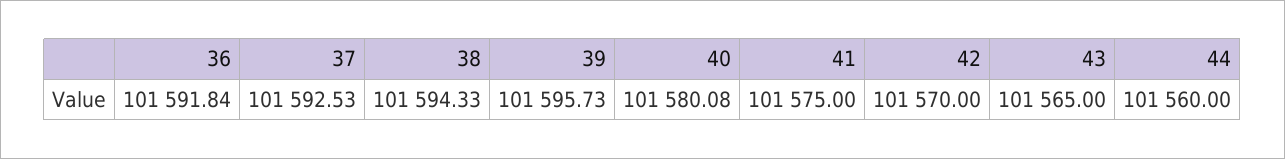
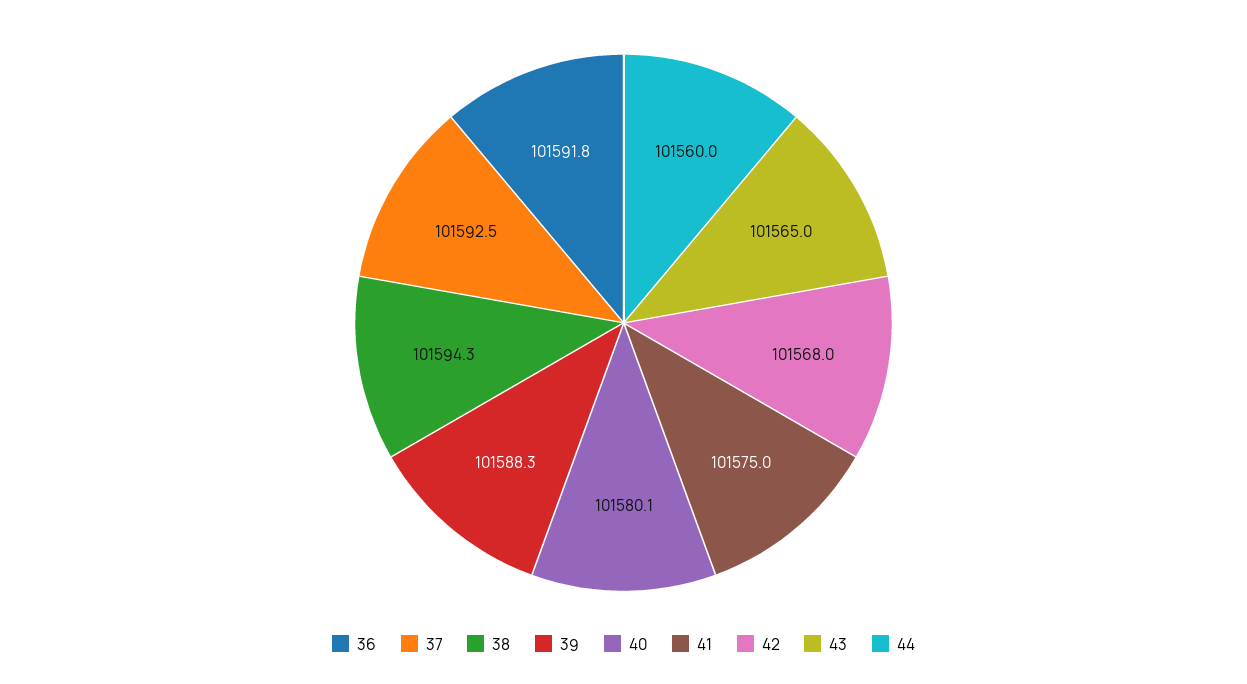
  {
    "36": 101591.84,
    "37": 101592.53,
    "38": 101594.33,
-   "39": 101595.73,
+   "39": 101588.3,
    "40": 101580.08,
    "41": 101575,
-   "42": 101570,
+   "42": 101568,
    "43": 101565,
    "44": 101560
  }

